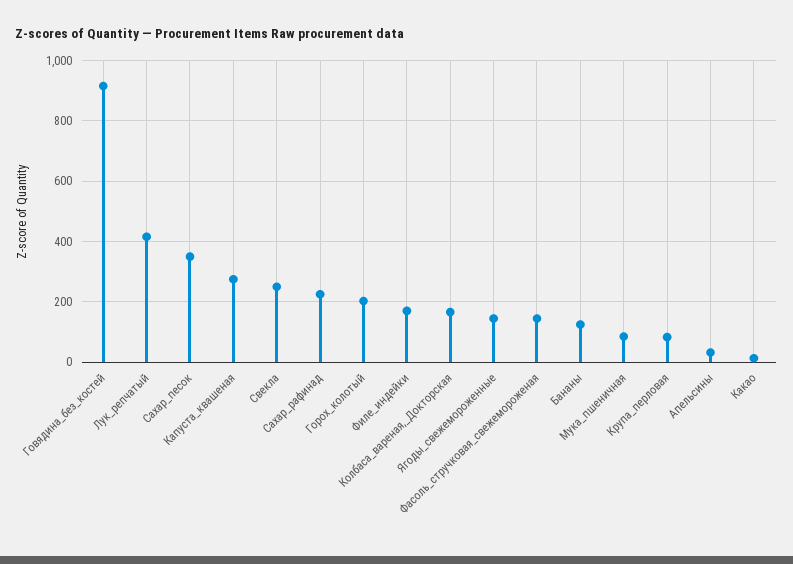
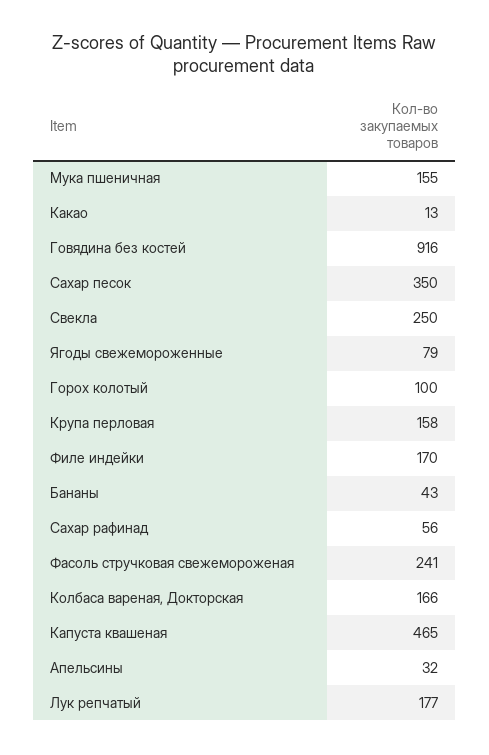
  {
    "Говядина_без_костей": 916,
-   "Лук_репчатый": 420,
+   "Лук_репчатый": 177,
    "Сахар_песок": 350,
-   "Капуста_квашеная": 280,
+   "Капуста_квашеная": 465,
    "Свекла": 250,
-   "Сахар_рафинад": 220,
+   "Сахар_рафинад": 56,
-   "Горох_колотый": 200,
+   "Горох_колотый": 100,
    "Филе_индейки": 170,
    "Колбаса_вареная,_Докторская": 166,
-   "Ягоды_свежемороженные": 140,
+   "Ягоды_свежемороженные": 79,
-   "Фасоль_стручковая_свежемороженая": 140,
+   "Фасоль_стручковая_свежемороженая": 241,
-   "Бананы": 120,
+   "Бананы": 43,
-   "Мука_пшеничная": 80,
+   "Мука_пшеничная": 155,
-   "Крупа_перловая": 80,
+   "Крупа_перловая": 158,
    "Апельсины": 32,
    "Какао": 13
  }

